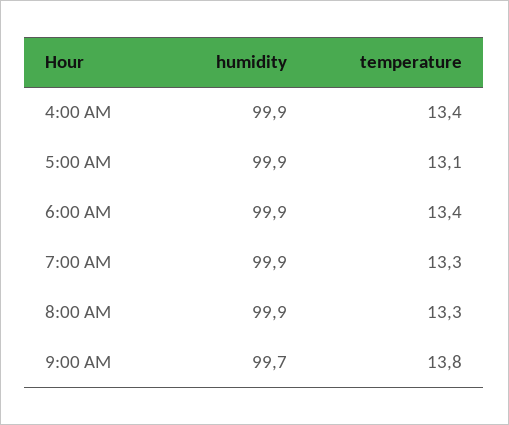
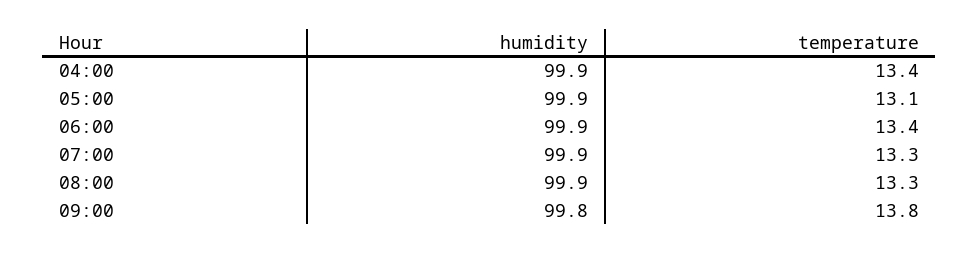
  {
    "humidity": {
      "4:00 AM": 99.9,
      "5:00 AM": 99.9,
      "6:00 AM": 99.9,
      "7:00 AM": 99.9,
      "8:00 AM": 99.9,
-     "9:00 AM": 99.7
+     "9:00 AM": 99.8
    },
    "temperature": {
      "4:00 AM": 13.4,
      "5:00 AM": 13.1,
      "6:00 AM": 13.4,
      "7:00 AM": 13.3,
      "8:00 AM": 13.3,
      "9:00 AM": 13.8
    }
  }

